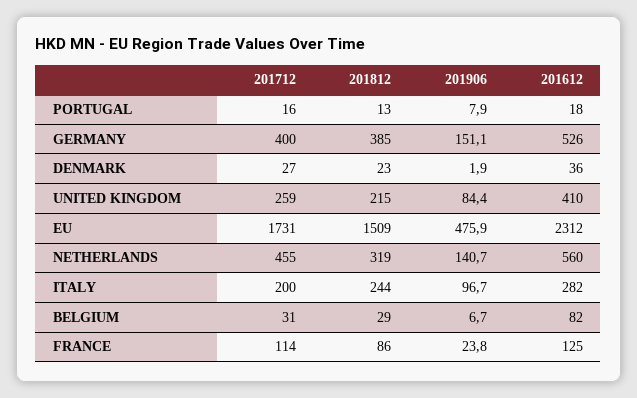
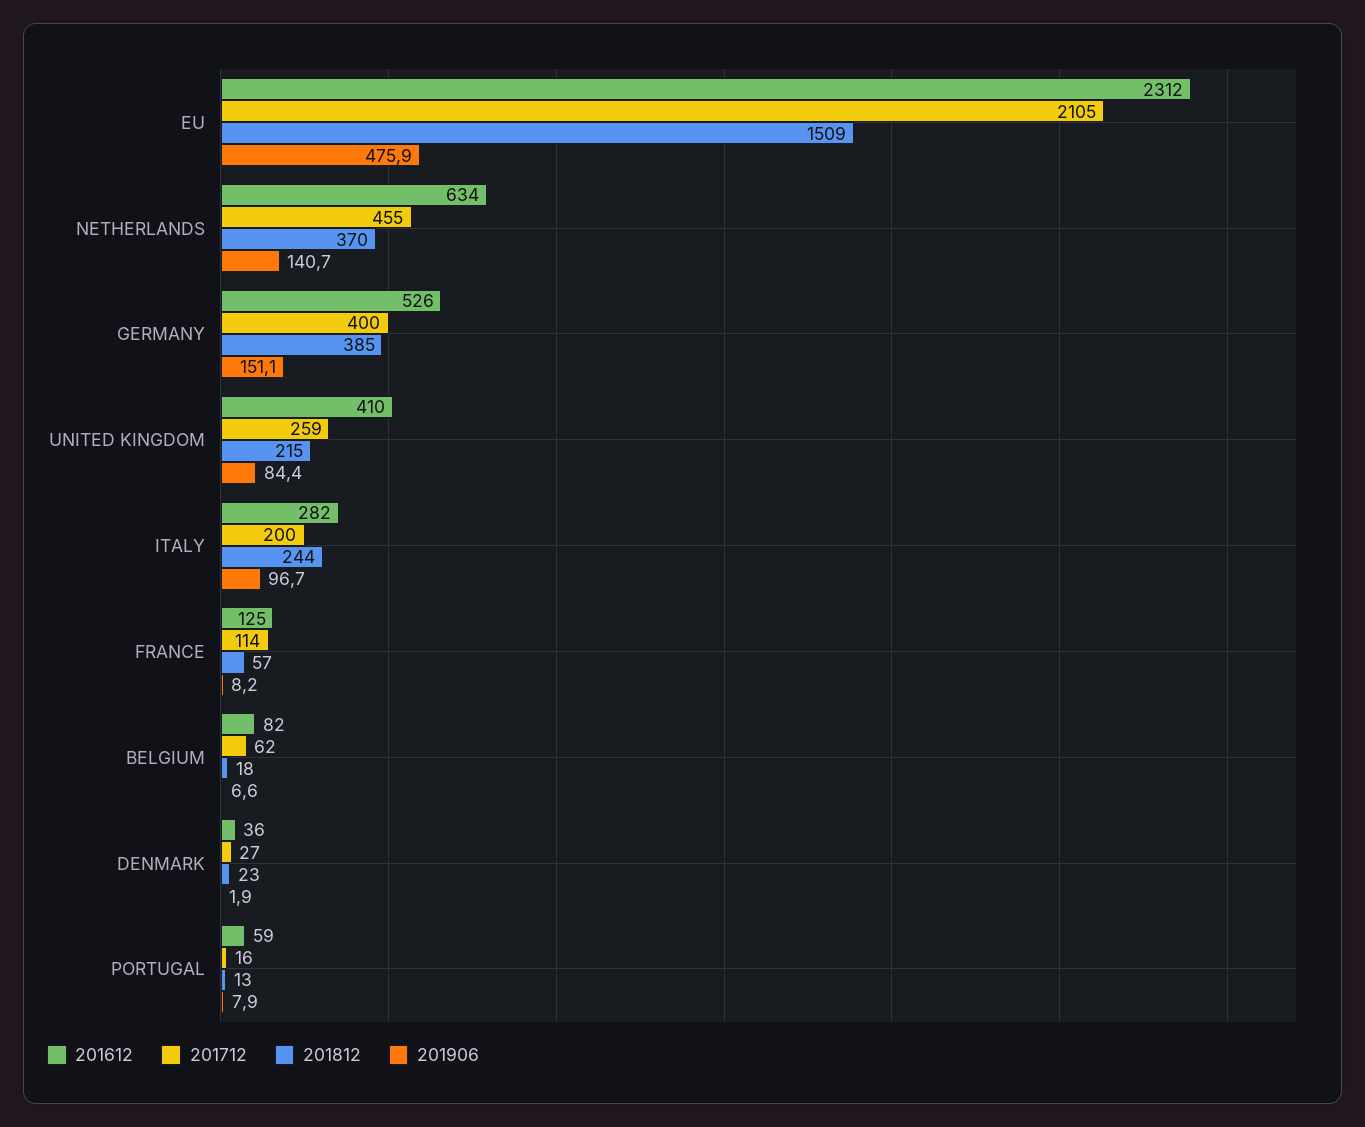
  {
    "201712": {
      "PORTUGAL": 16,
      "GERMANY": 400,
      "DENMARK": 27,
      "UNITED KINGDOM": 259,
-     "EU": 1731,
+     "EU": 2105,
      "NETHERLANDS": 455,
      "ITALY": 200,
-     "BELGIUM": 31,
+     "BELGIUM": 62,
      "FRANCE": 114
    },
    "201812": {
      "PORTUGAL": 13,
      "GERMANY": 385,
      "DENMARK": 23,
      "UNITED KINGDOM": 215,
      "EU": 1509,
-     "NETHERLANDS": 319,
+     "NETHERLANDS": 370,
      "ITALY": 244,
-     "BELGIUM": 29,
+     "BELGIUM": 18,
-     "FRANCE": 86
+     "FRANCE": 57
    },
    "201906": {
      "PORTUGAL": 7.9,
      "GERMANY": 151.1,
      "DENMARK": 1.9,
      "UNITED KINGDOM": 84.4,
      "EU": 475.9,
      "NETHERLANDS": 140.7,
      "ITALY": 96.7,
-     "BELGIUM": 6.7,
+     "BELGIUM": 6.6,
-     "FRANCE": 23.8
+     "FRANCE": 8.2
    },
    "201612": {
-     "PORTUGAL": 18,
+     "PORTUGAL": 59,
      "GERMANY": 526,
      "DENMARK": 36,
      "UNITED KINGDOM": 410,
      "EU": 2312,
-     "NETHERLANDS": 560,
+     "NETHERLANDS": 634,
      "ITALY": 282,
      "BELGIUM": 82,
      "FRANCE": 125
    }
  }

